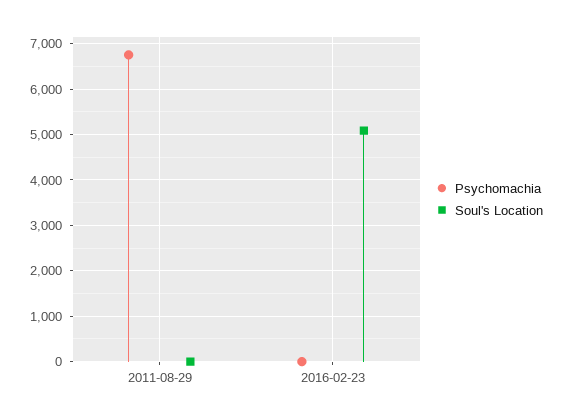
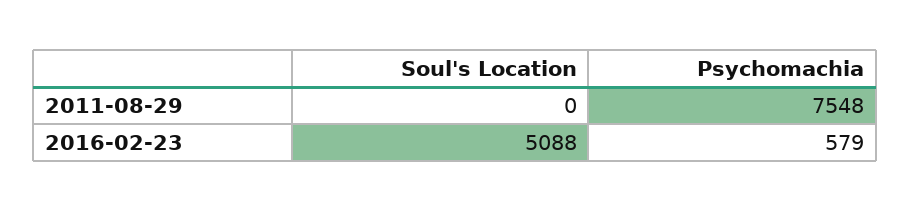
  {
    "Psychomachia": {
-     "2011-08-29": 6800,
+     "2011-08-29": 7548,
-     "2016-02-23": 0
+     "2016-02-23": 579
    },
    "Soul's Location": {
      "2011-08-29": 0,
      "2016-02-23": 5088
    }
  }

